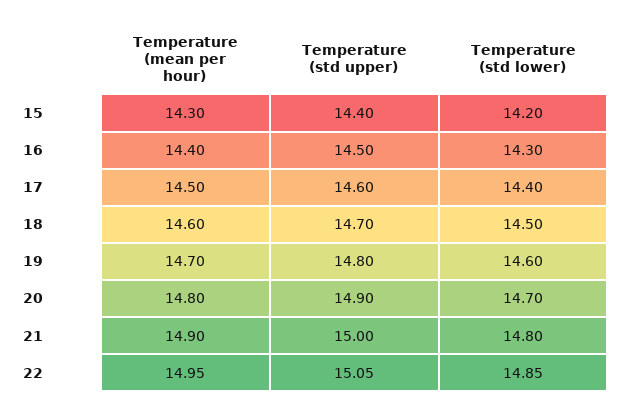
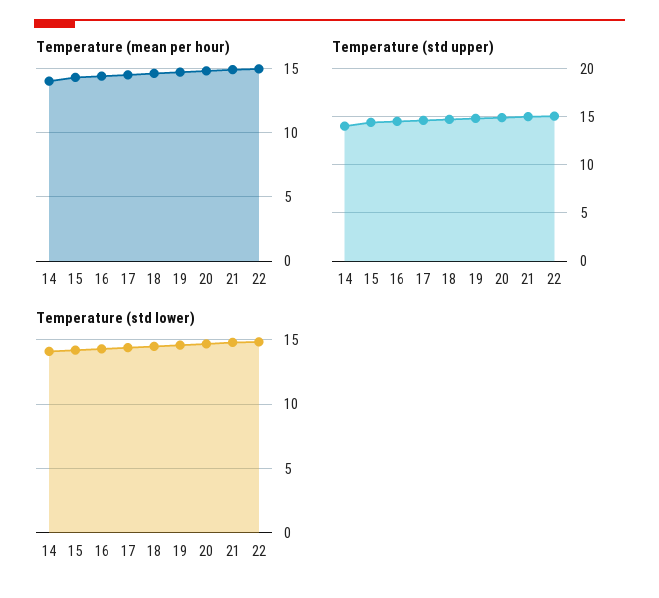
  {
    "Temperature (mean per hour)": {
      "15": 14.3,
      "16": 14.4,
      "17": 14.5,
      "18": 14.6,
      "19": 14.7,
      "20": 14.8,
      "21": 14.9,
-     "22": 14.95
+     "22": 14.95,
+     "14": 14
    },
    "Temperature (std upper)": {
      "15": 14.4,
      "16": 14.5,
      "17": 14.6,
      "18": 14.7,
      "19": 14.8,
      "20": 14.9,
      "21": 15,
-     "22": 15.05
+     "22": 15.05,
+     "14": 14
    },
    "Temperature (std lower)": {
      "15": 14.2,
      "16": 14.3,
      "17": 14.4,
      "18": 14.5,
      "19": 14.6,
      "20": 14.7,
      "21": 14.8,
-     "22": 14.85
+     "22": 14.85,
+     "14": 14
    }
  }

